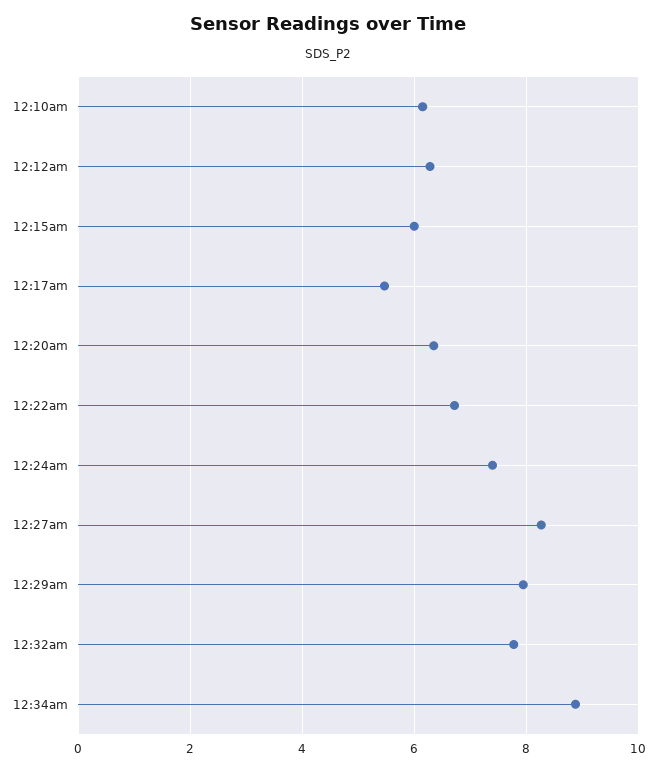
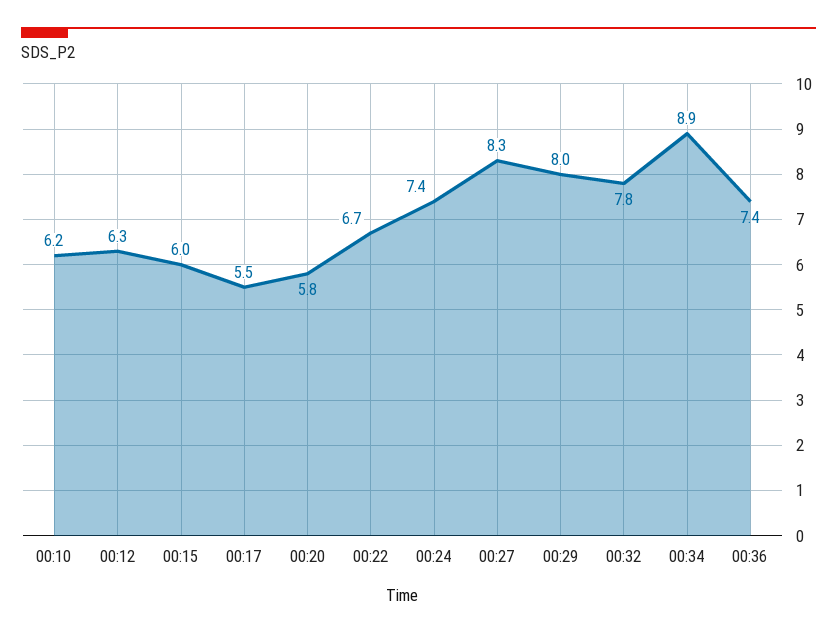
  {
    "12:10am": 6.2,
    "12:12am": 6.3,
    "12:15am": 6,
    "12:17am": 5.5,
-   "12:20am": 6.4,
+   "12:20am": 5.8,
    "12:22am": 6.7,
    "12:24am": 7.4,
    "12:27am": 8.3,
    "12:29am": 8,
    "12:32am": 7.8,
-   "12:34am": 8.9
+   "12:34am": 8.9,
+   "00:36": 7.4
  }

